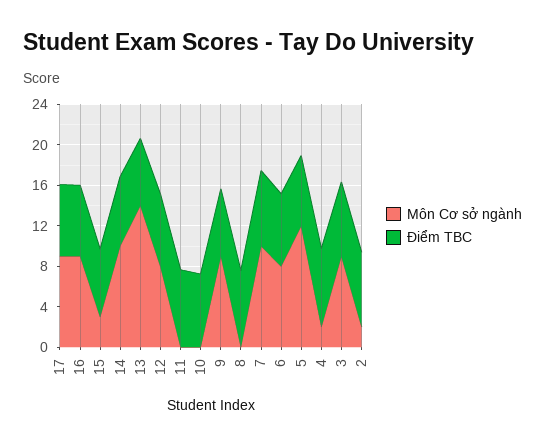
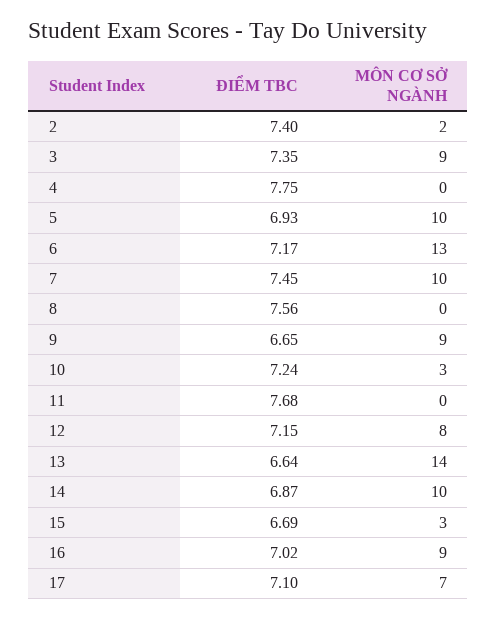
  {
    "Môn Cơ sở ngành": {
-     "17": 9,
+     "17": 7,
      "16": 9,
      "15": 3,
      "14": 10,
      "13": 14,
      "12": 8,
      "11": 0,
-     "10": 0,
+     "10": 3,
      "9": 9,
      "8": 0,
      "7": 10,
-     "6": 8,
+     "6": 13,
-     "5": 12,
+     "5": 10,
-     "4": 2,
+     "4": 0,
      "3": 9,
      "2": 2
    },
    "Điểm TBC": {
      "17": 7.1,
      "16": 7.02,
      "15": 6.69,
      "14": 6.87,
      "13": 6.64,
      "12": 7.15,
      "11": 7.68,
      "10": 7.24,
      "9": 6.65,
      "8": 7.56,
      "7": 7.45,
      "6": 7.17,
      "5": 6.93,
      "4": 7.75,
      "3": 7.35,
      "2": 7.4
    }
  }

